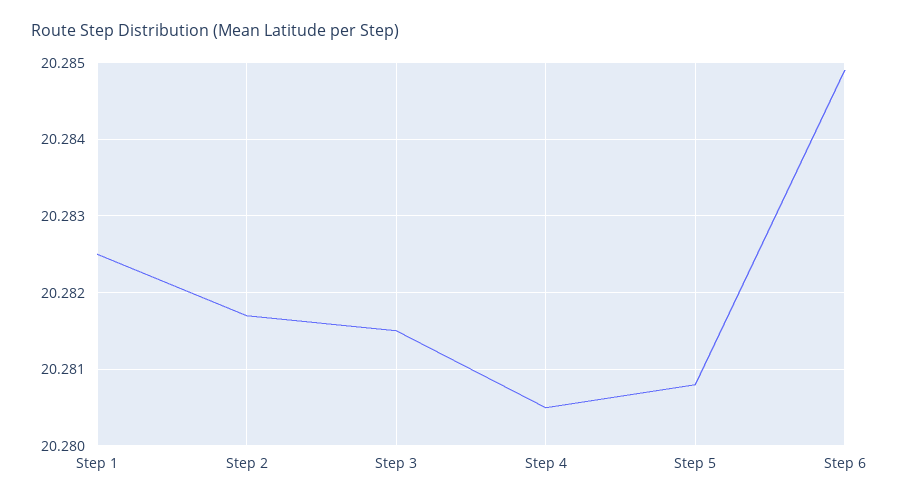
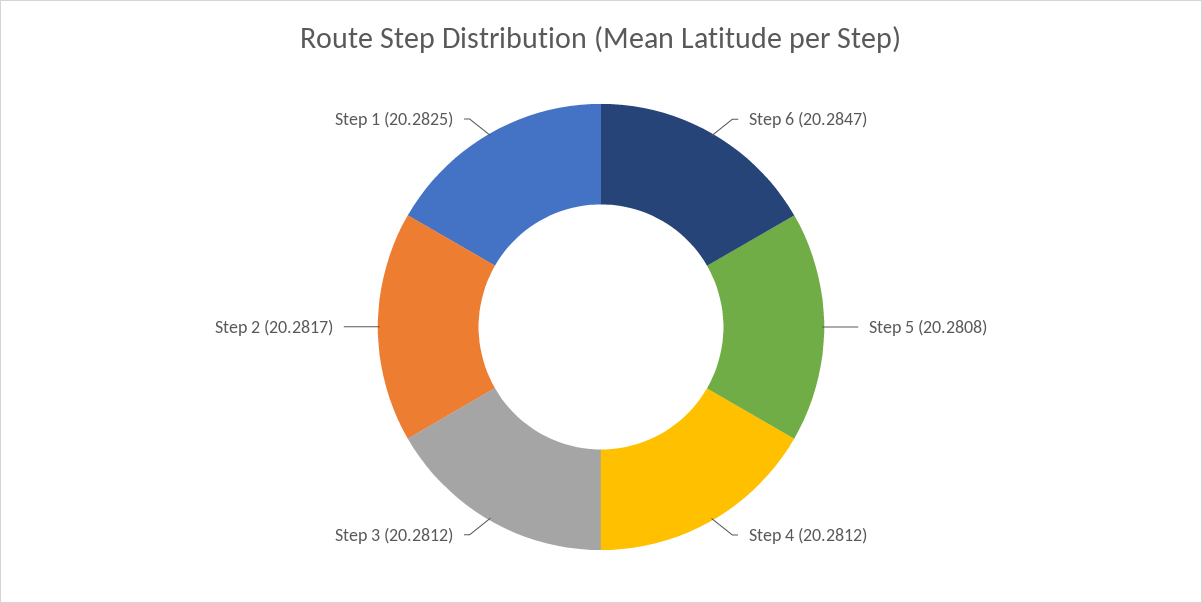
  {
    "Step 1": 20.2825,
    "Step 2": 20.2817,
-   "Step 3": 20.2815,
+   "Step 3": 20.2812,
-   "Step 4": 20.2805,
+   "Step 4": 20.2812,
    "Step 5": 20.2808,
-   "Step 6": 20.2849
+   "Step 6": 20.2847
  }

